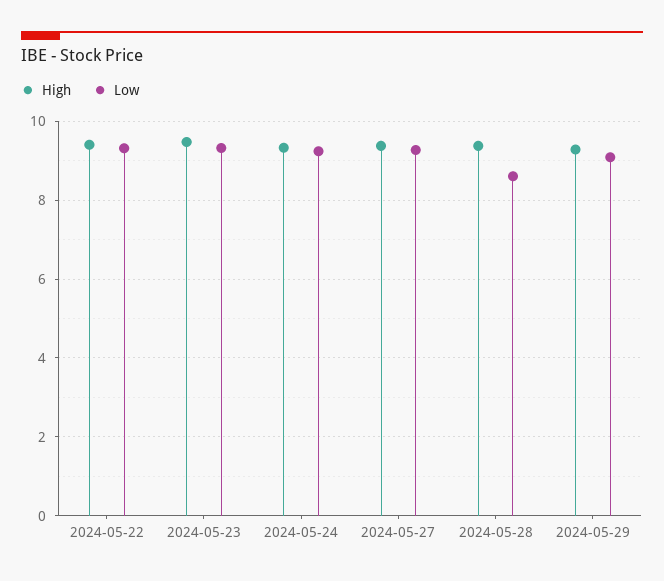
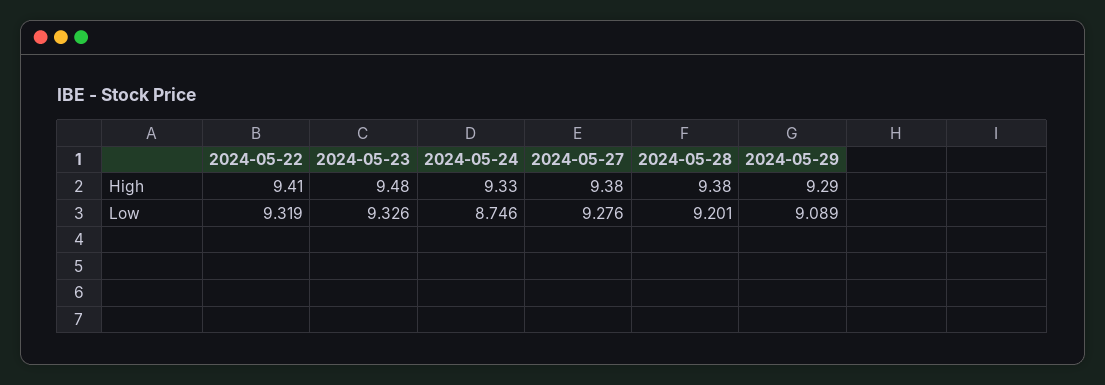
  {
    "High": {
      "2024-05-22": 9.41,
      "2024-05-23": 9.48,
      "2024-05-24": 9.33,
      "2024-05-27": 9.38,
      "2024-05-28": 9.38,
      "2024-05-29": 9.29
    },
    "Low": {
      "2024-05-22": 9.319,
      "2024-05-23": 9.326,
-     "2024-05-24": 9.2,
+     "2024-05-24": 8.746,
      "2024-05-27": 9.276,
-     "2024-05-28": 8.6,
+     "2024-05-28": 9.201,
      "2024-05-29": 9.089
    }
  }

